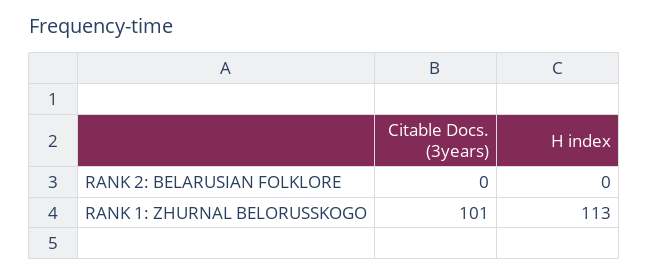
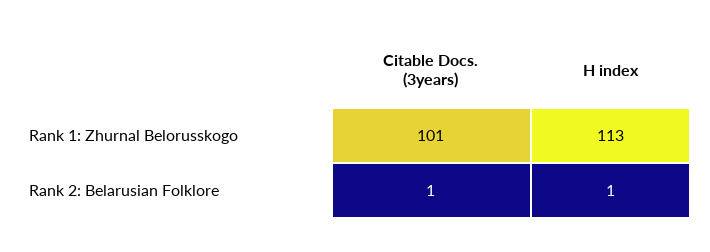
  {
    "Citable Docs. (3years)": {
-     "RANK 2: BELARUSIAN FOLKLORE": 0,
+     "RANK 2: BELARUSIAN FOLKLORE": 1,
      "RANK 1: ZHURNAL BELORUSSKOGO": 101
    },
    "H index": {
-     "RANK 2: BELARUSIAN FOLKLORE": 0,
+     "RANK 2: BELARUSIAN FOLKLORE": 1,
      "RANK 1: ZHURNAL BELORUSSKOGO": 113
    }
  }

